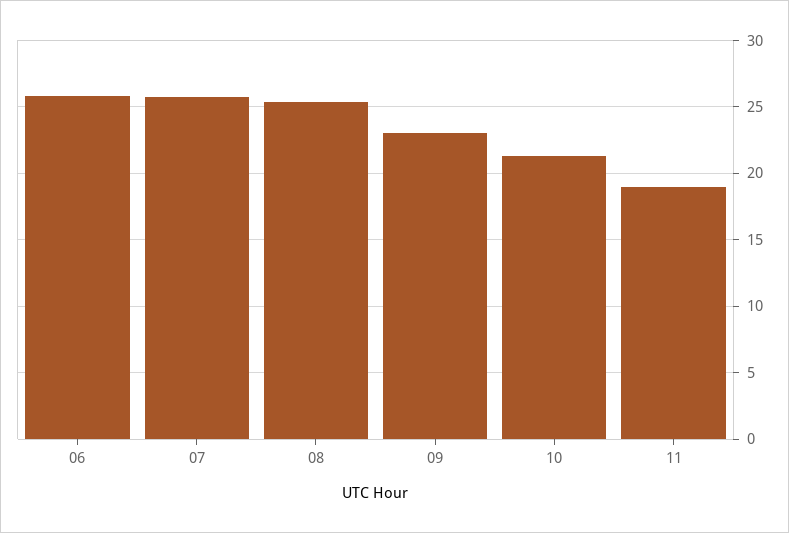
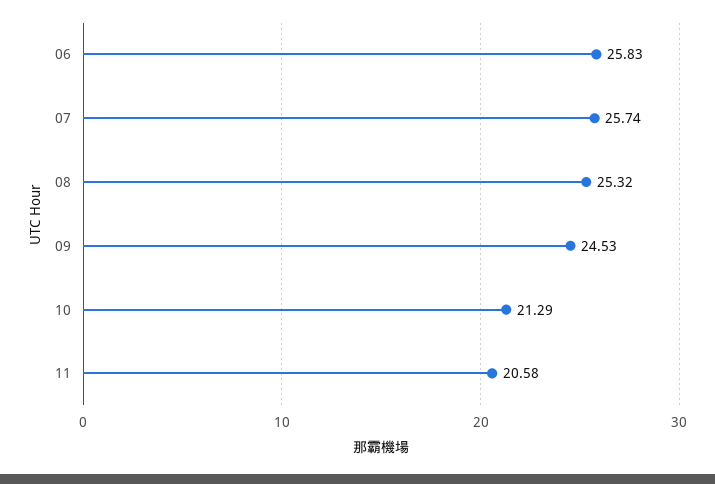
  {
    "06": 25.83,
    "07": 25.74,
    "08": 25.32,
-   "09": 23,
+   "09": 24.53,
    "10": 21.29,
-   "11": 19
+   "11": 20.58
  }

